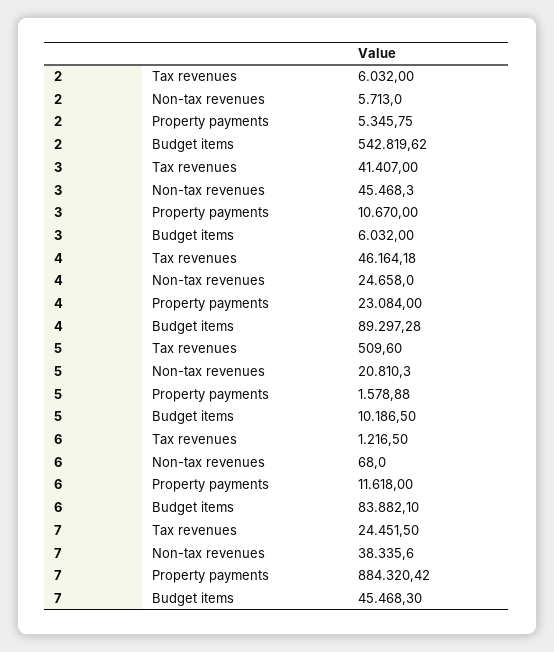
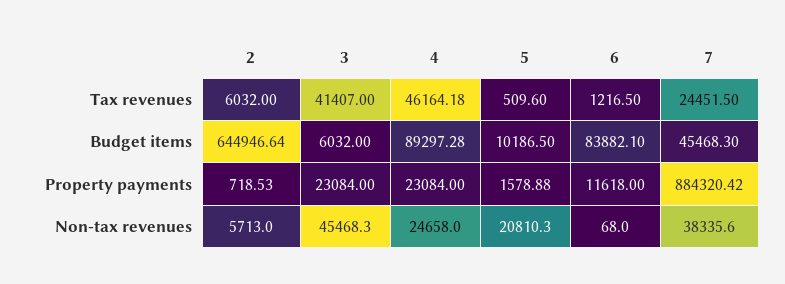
  {
    "2": {
      "Tax revenues": 6032,
      "Non-tax revenues": 5713,
-     "Property payments": 5345.75,
+     "Property payments": 718.53,
-     "Budget items": 542819.62
+     "Budget items": 644946.64
    },
    "3": {
      "Tax revenues": 41407,
      "Non-tax revenues": 45468.3,
-     "Property payments": 10670,
+     "Property payments": 23084,
      "Budget items": 6032
    },
    "4": {
      "Tax revenues": 46164.18,
      "Non-tax revenues": 24658,
      "Property payments": 23084,
      "Budget items": 89297.28
    },
    "5": {
      "Tax revenues": 509.6,
      "Non-tax revenues": 20810.3,
      "Property payments": 1578.88,
      "Budget items": 10186.5
    },
    "6": {
      "Tax revenues": 1216.5,
      "Non-tax revenues": 68,
      "Property payments": 11618,
      "Budget items": 83882.1
    },
    "7": {
      "Tax revenues": 24451.5,
      "Non-tax revenues": 38335.6,
      "Property payments": 884320.42,
      "Budget items": 45468.3
    }
  }

